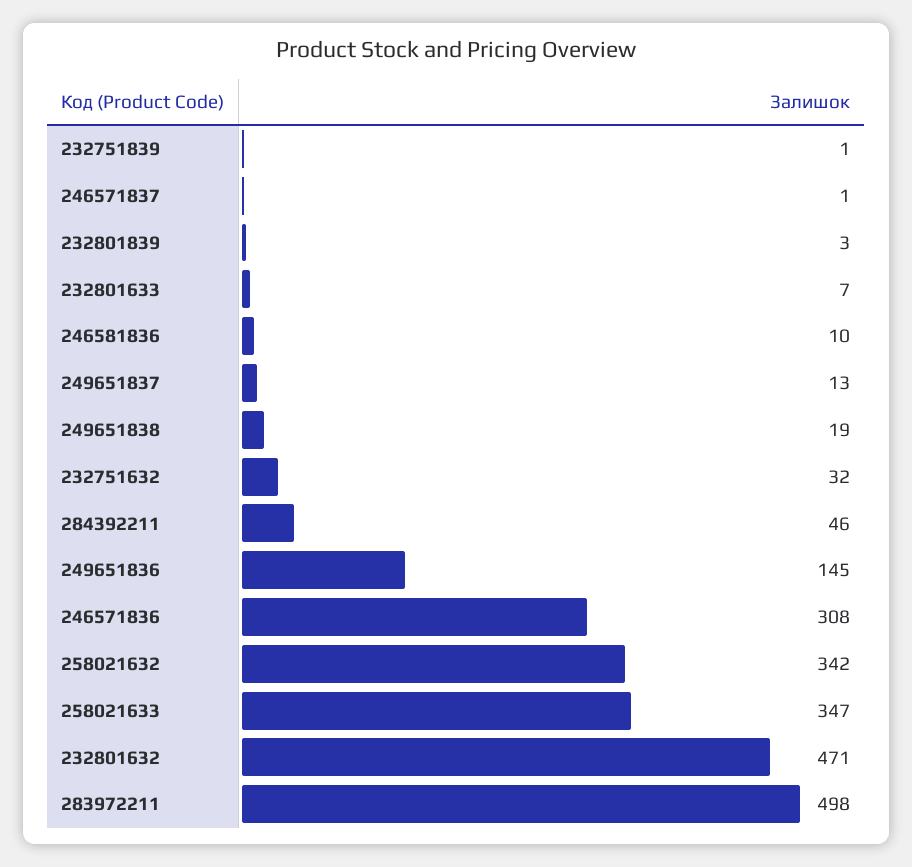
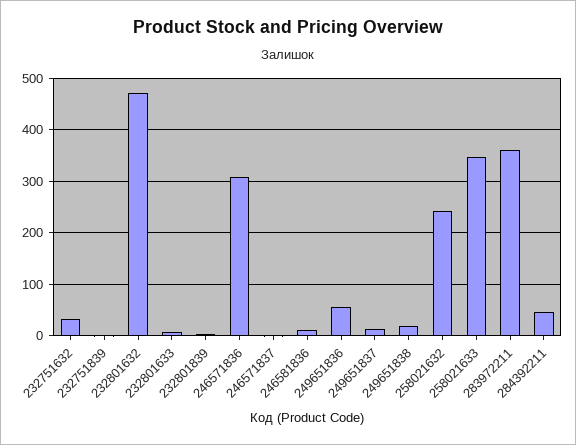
  {
    "232751839": 1,
    "246571837": 1,
    "232801839": 3,
    "232801633": 7,
    "246581836": 10,
    "249651837": 13,
    "249651838": 19,
    "232751632": 32,
    "284392211": 46,
-   "249651836": 145,
+   "249651836": 60,
    "246571836": 308,
-   "258021632": 342,
+   "258021632": 240,
    "258021633": 347,
    "232801632": 471,
-   "283972211": 498
+   "283972211": 360
  }

